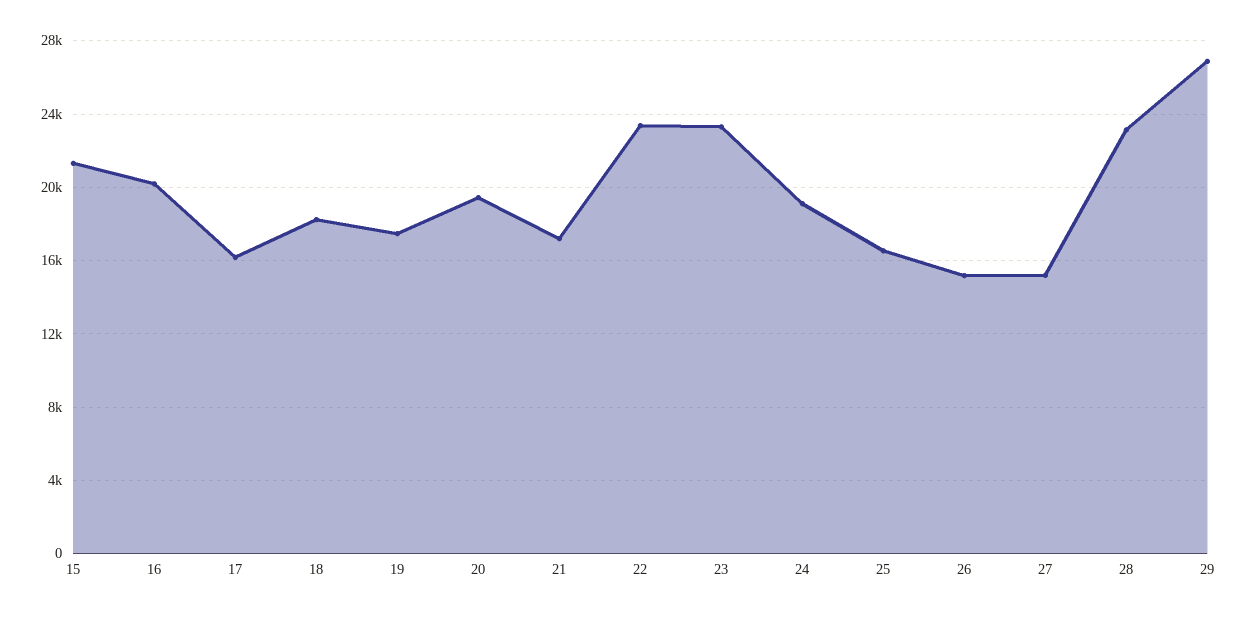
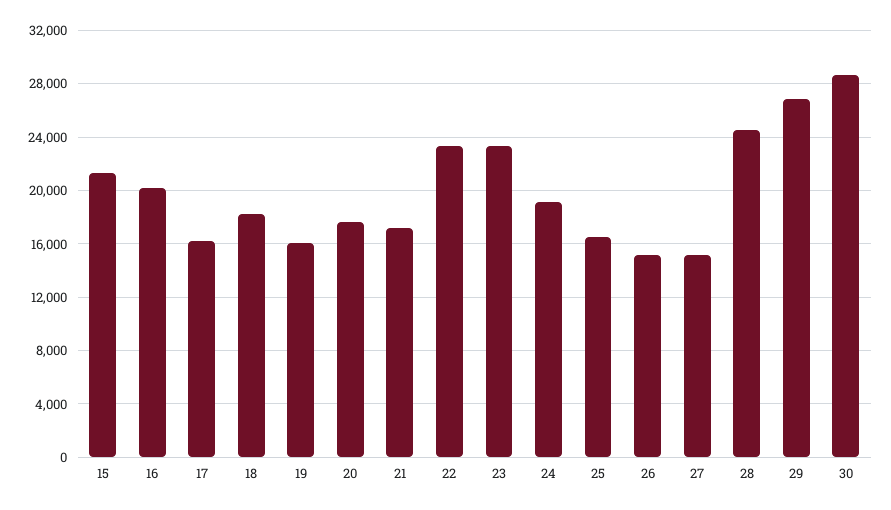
  {
    "15": 21500,
    "16": 20000,
    "17": 16000,
    "18": 18000,
-   "19": 17500,
+   "19": 16000,
-   "20": 19500,
+   "20": 17500,
    "21": 17000,
    "22": 23500,
    "23": 23500,
    "24": 19000,
    "25": 16500,
    "26": 15000,
    "27": 15000,
-   "28": 23000,
+   "28": 24500,
-   "29": 27000
+   "29": 27000,
+   "30": 28500
  }

